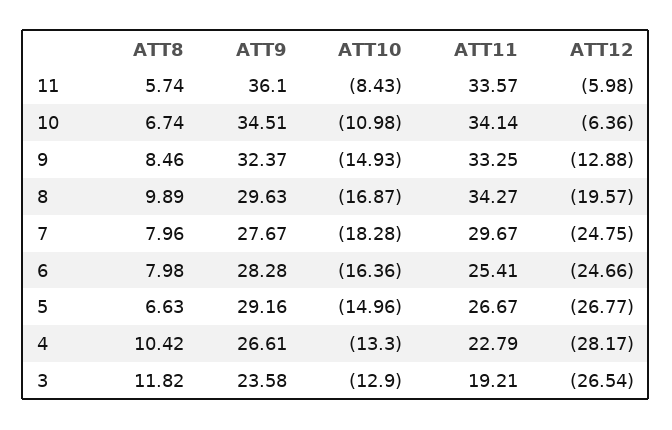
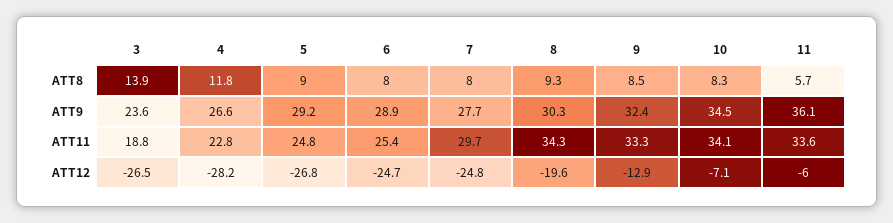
  {
    "ATT8": {
      "11": 5.74,
-     "10": 6.74,
+     "10": 8.3,
      "9": 8.46,
-     "8": 9.89,
+     "8": 9.3,
      "7": 7.96,
      "6": 7.98,
-     "5": 6.63,
+     "5": 9,
-     "4": 10.42,
+     "4": 11.8,
-     "3": 11.82
+     "3": 13.9
    },
    "ATT9": {
      "11": 36.1,
      "10": 34.51,
      "9": 32.37,
-     "8": 29.63,
+     "8": 30.3,
      "7": 27.67,
-     "6": 28.28,
+     "6": 28.9,
      "5": 29.16,
      "4": 26.61,
      "3": 23.58
    },
-   "ATT10": {
-     "11": -8.43,
-     "10": -10.98,
-     "9": -14.93,
-     "8": -16.87,
-     "7": -18.28,
-     "6": -16.36,
-     "5": -14.96,
-     "4": -13.3,
-     "3": -12.9
-   },
    "ATT11": {
      "11": 33.57,
      "10": 34.14,
      "9": 33.25,
      "8": 34.27,
      "7": 29.67,
      "6": 25.41,
-     "5": 26.67,
+     "5": 24.8,
      "4": 22.79,
-     "3": 19.21
+     "3": 18.8
    },
    "ATT12": {
      "11": -5.98,
-     "10": -6.36,
+     "10": -7.1,
      "9": -12.88,
      "8": -19.57,
      "7": -24.75,
      "6": -24.66,
      "5": -26.77,
      "4": -28.17,
      "3": -26.54
    }
  }

